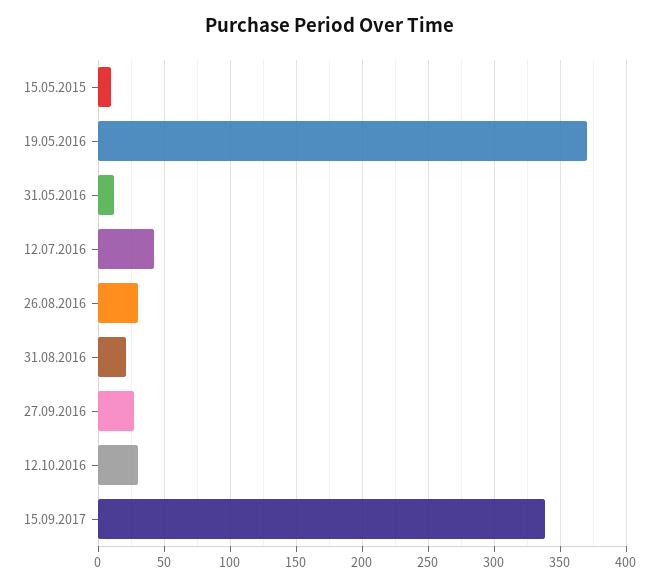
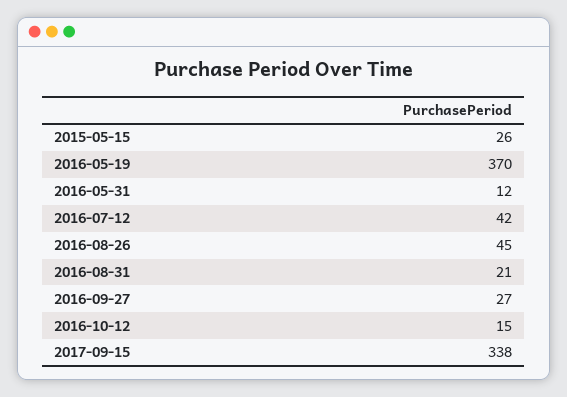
  {
-   "15.05.2015": 10,
+   "15.05.2015": 26,
    "19.05.2016": 370,
    "31.05.2016": 12,
    "12.07.2016": 42,
-   "26.08.2016": 30,
+   "26.08.2016": 45,
    "31.08.2016": 21,
    "27.09.2016": 27,
-   "12.10.2016": 30,
+   "12.10.2016": 15,
    "15.09.2017": 338
  }

